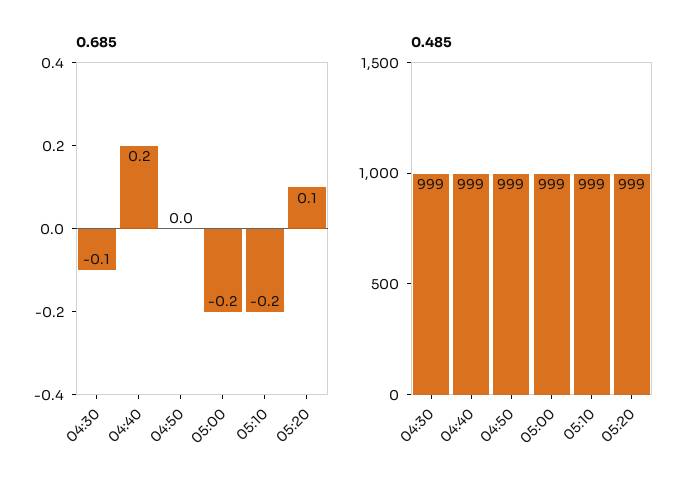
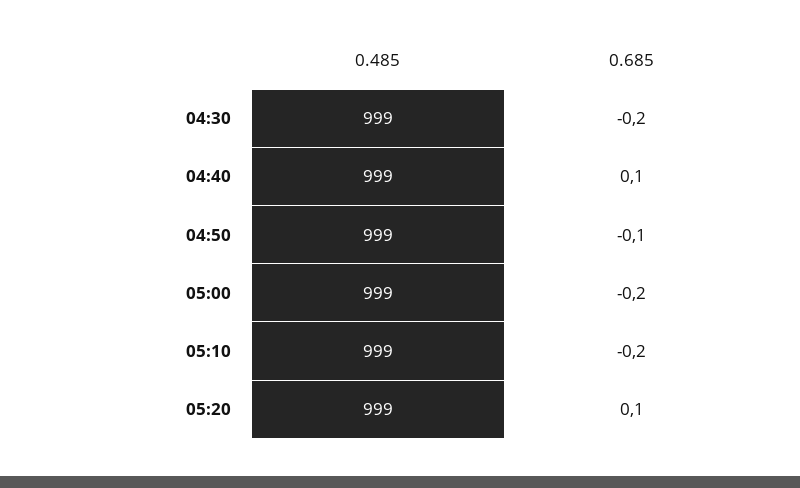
  {
    "0.685": {
-     "04:30": -0.1,
+     "04:30": -0.2,
-     "04:40": 0.2,
+     "04:40": 0.1,
-     "04:50": 0,
+     "04:50": -0.1,
      "05:00": -0.2,
      "05:10": -0.2,
      "05:20": 0.1
    },
    "0.485": {
      "04:30": 999,
      "04:40": 999,
      "04:50": 999,
      "05:00": 999,
      "05:10": 999,
      "05:20": 999
    }
  }

